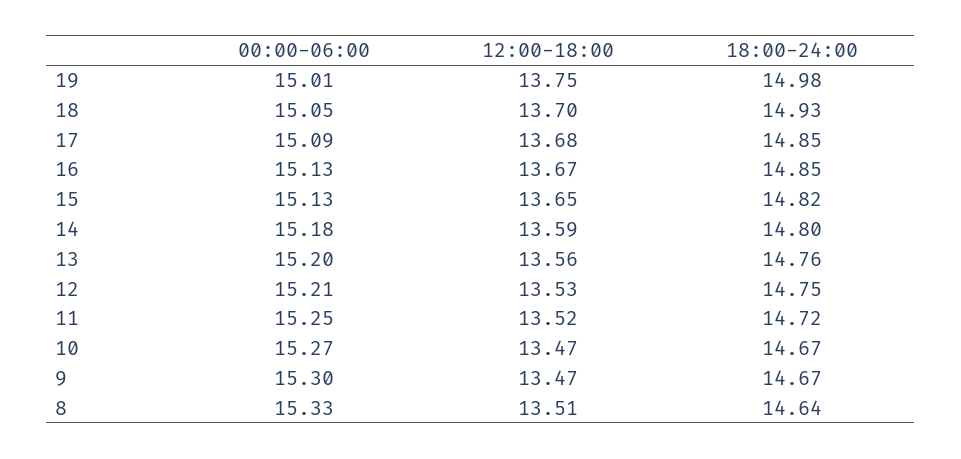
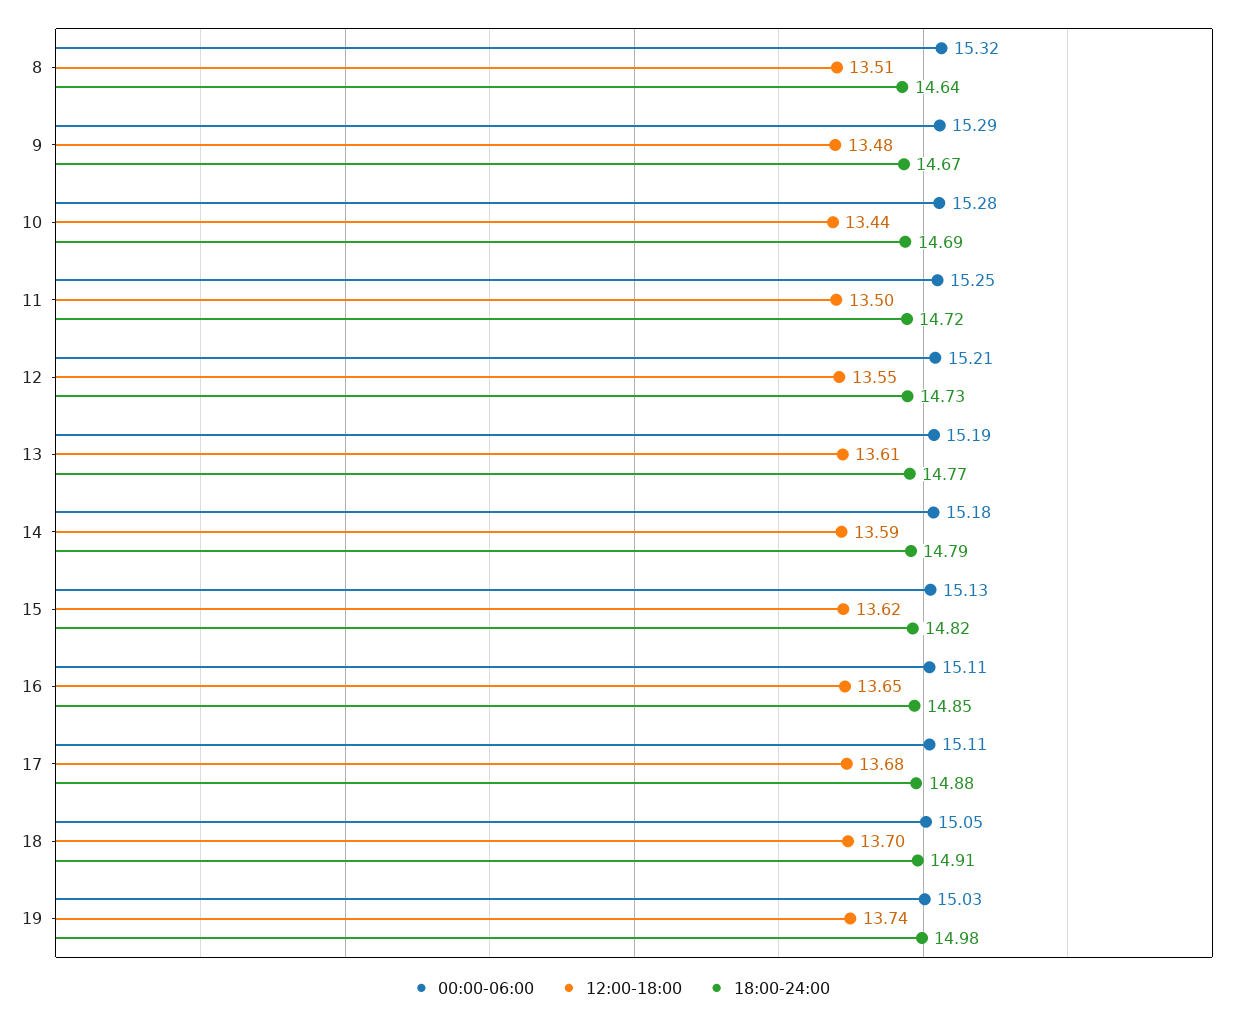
  {
    "00:00-06:00": {
-     "19": 15.01,
+     "19": 15.03,
      "18": 15.05,
-     "17": 15.09,
+     "17": 15.11,
-     "16": 15.13,
+     "16": 15.11,
      "15": 15.13,
      "14": 15.18,
-     "13": 15.2,
+     "13": 15.19,
      "12": 15.21,
      "11": 15.25,
-     "10": 15.27,
+     "10": 15.28,
-     "9": 15.3,
+     "9": 15.29,
-     "8": 15.33
+     "8": 15.32
    },
    "12:00-18:00": {
-     "19": 13.75,
+     "19": 13.74,
      "18": 13.7,
      "17": 13.68,
-     "16": 13.67,
+     "16": 13.65,
-     "15": 13.65,
+     "15": 13.62,
      "14": 13.59,
-     "13": 13.56,
+     "13": 13.61,
-     "12": 13.53,
+     "12": 13.55,
-     "11": 13.52,
+     "11": 13.5,
-     "10": 13.47,
+     "10": 13.44,
-     "9": 13.47,
+     "9": 13.48,
      "8": 13.51
    },
    "18:00-24:00": {
      "19": 14.98,
-     "18": 14.93,
+     "18": 14.91,
-     "17": 14.85,
+     "17": 14.88,
      "16": 14.85,
      "15": 14.82,
-     "14": 14.8,
+     "14": 14.79,
-     "13": 14.76,
+     "13": 14.77,
-     "12": 14.75,
+     "12": 14.73,
      "11": 14.72,
-     "10": 14.67,
+     "10": 14.69,
      "9": 14.67,
      "8": 14.64
    }
  }

